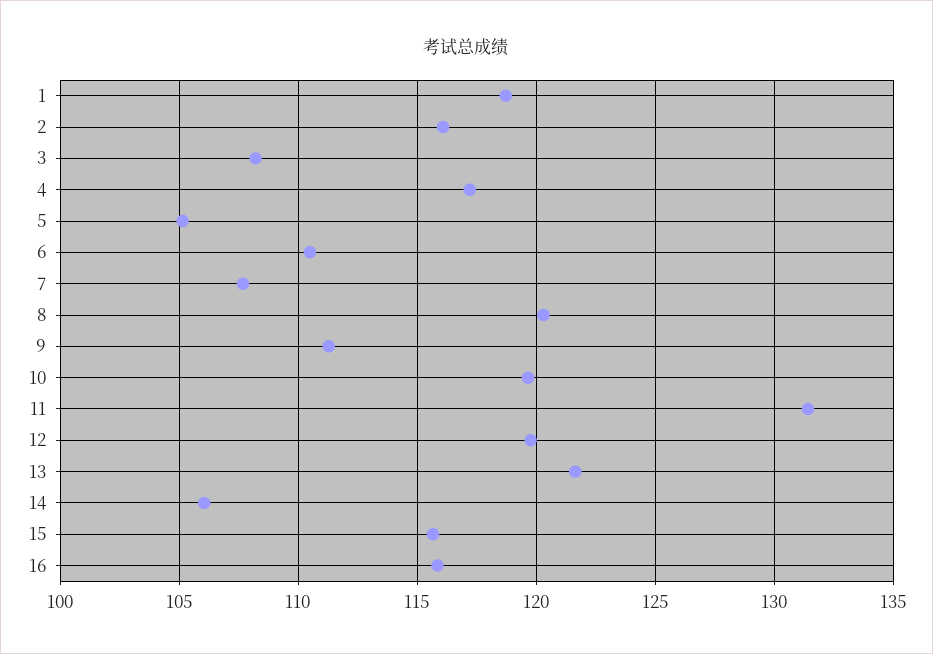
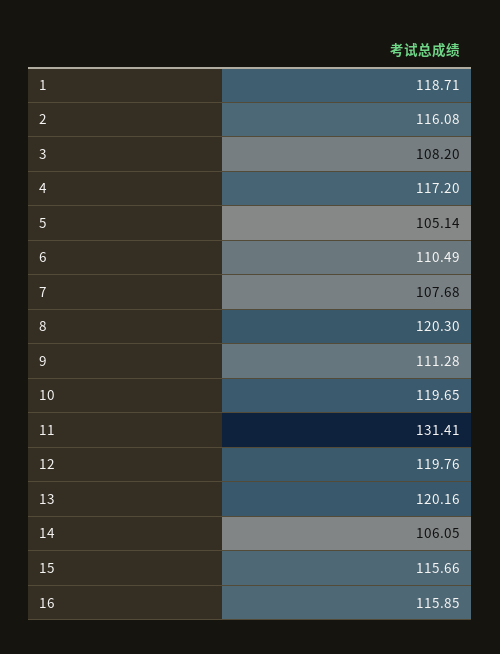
  {
    "1": 118.71,
    "2": 116.08,
    "3": 108.2,
    "4": 117.2,
    "5": 105.14,
    "6": 110.49,
    "7": 107.68,
    "8": 120.3,
    "9": 111.28,
    "10": 119.65,
    "11": 131.41,
    "12": 119.76,
-   "13": 121.5,
+   "13": 120.16,
    "14": 106.05,
    "15": 115.66,
    "16": 115.85
  }

